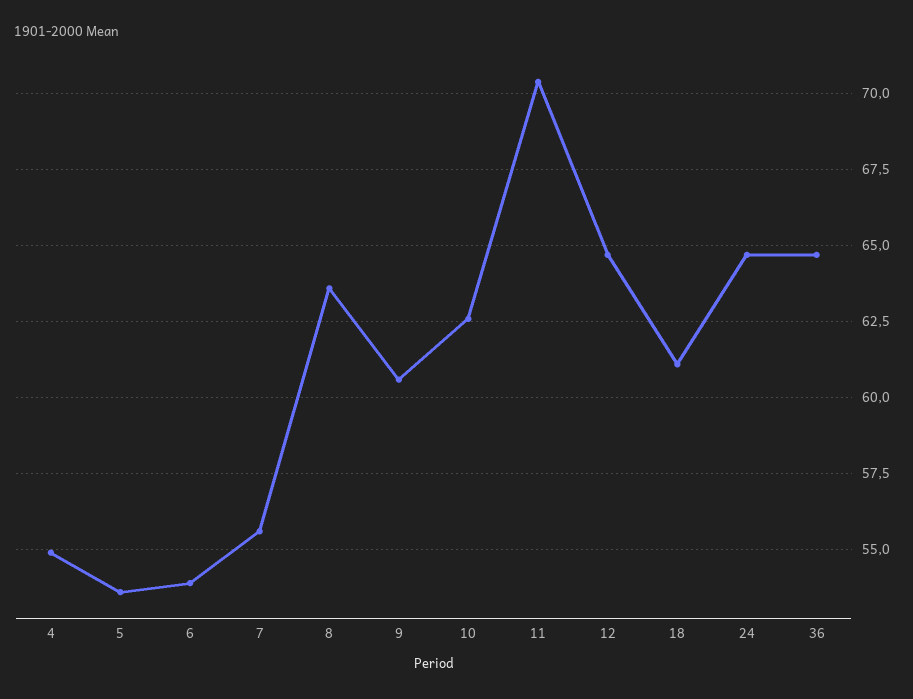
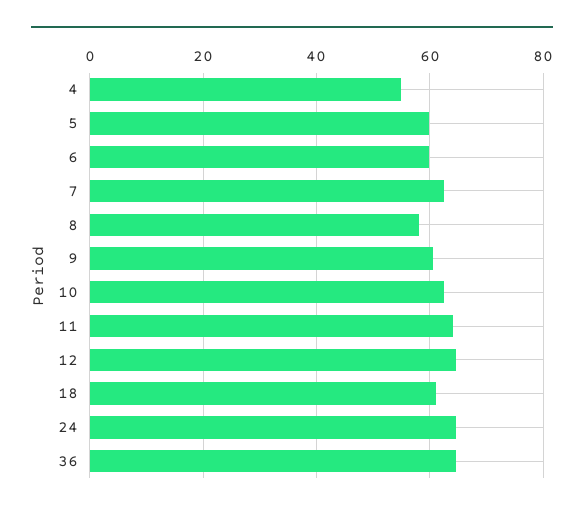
  {
    "4": 55,
-   "5": 53.5,
+   "5": 60,
-   "6": 54,
+   "6": 60,
-   "7": 55.5,
+   "7": 62,
-   "8": 63.5,
+   "8": 58,
    "9": 60.5,
    "10": 62.5,
-   "11": 70.5,
+   "11": 64,
    "12": 64.5,
    "18": 61,
    "24": 64.5,
    "36": 64.5
  }

